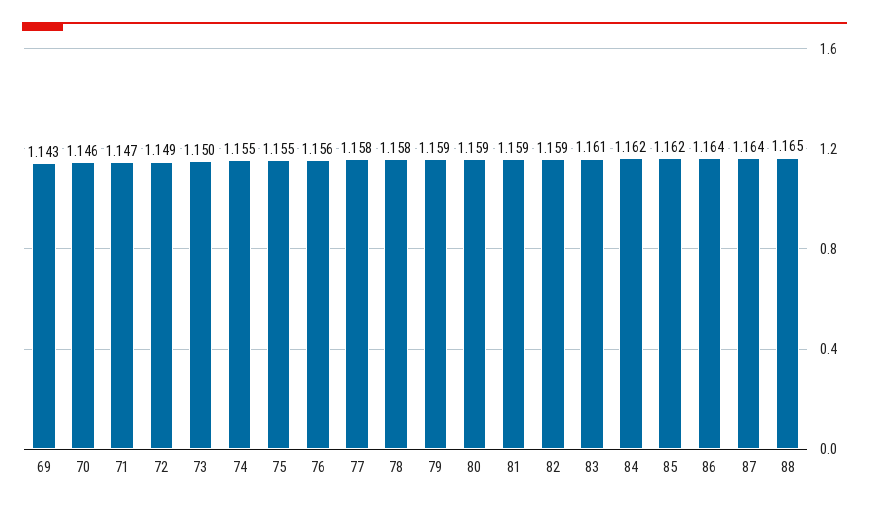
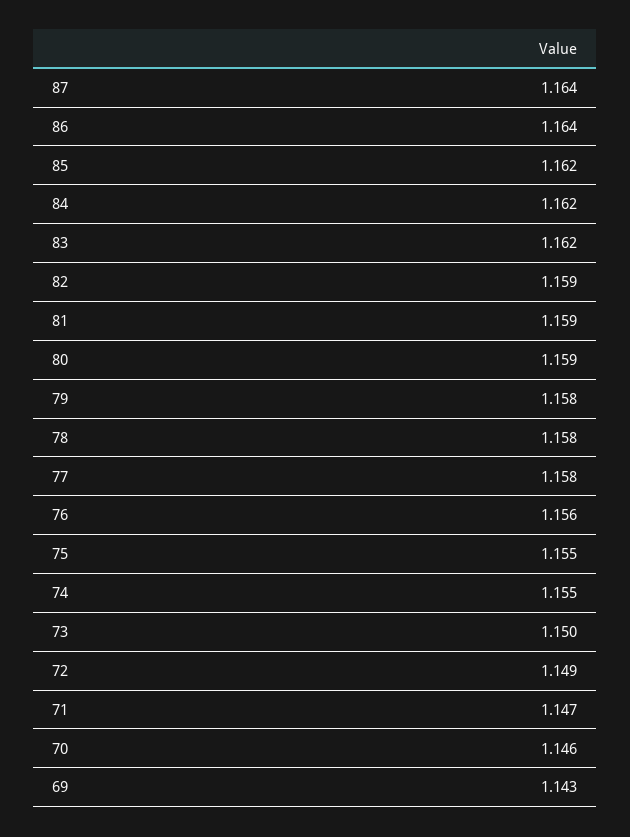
  {
    "69": 1.143,
    "70": 1.146,
    "71": 1.147,
    "72": 1.149,
    "73": 1.15,
    "74": 1.155,
    "75": 1.155,
    "76": 1.156,
    "77": 1.158,
    "78": 1.158,
-   "79": 1.159,
+   "79": 1.158,
    "80": 1.159,
    "81": 1.159,
    "82": 1.159,
-   "83": 1.161,
+   "83": 1.162,
    "84": 1.162,
    "85": 1.162,
    "86": 1.164,
-   "87": 1.164,
+   "87": 1.164
-   "88": 1.165
  }

